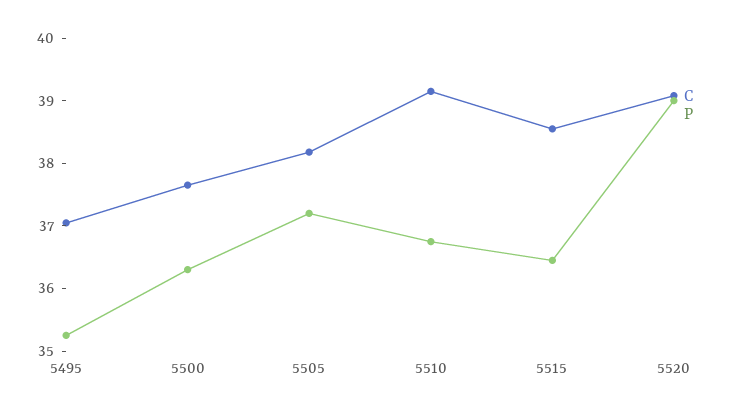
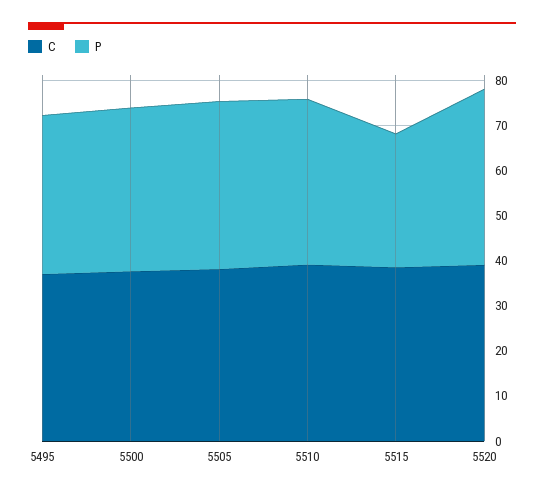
  {
    "C": {
      "5495": 37,
      "5500": 37.6,
      "5505": 38.2,
      "5510": 39.2,
      "5515": 38.6,
      "5520": 39
    },
    "P": {
      "5495": 35.2,
      "5500": 36.4,
      "5505": 37.2,
      "5510": 36.8,
-     "5515": 36.4,
+     "5515": 30,
      "5520": 39
    }
  }

